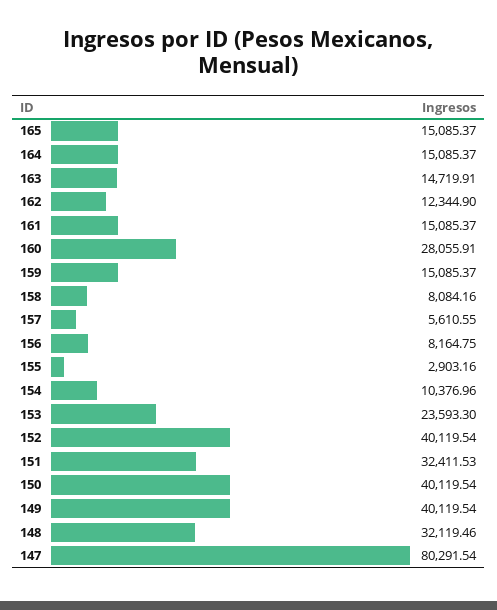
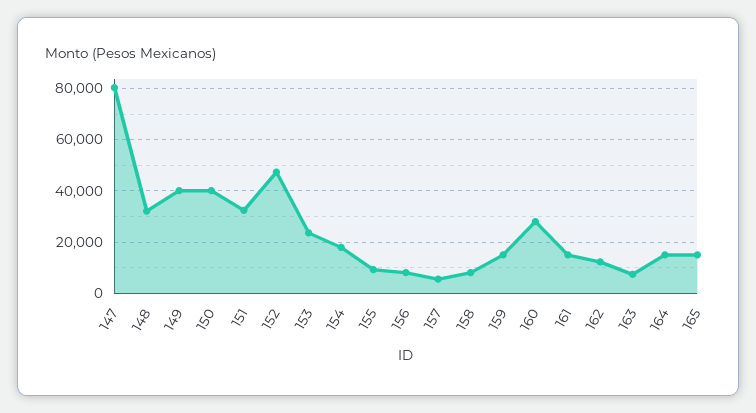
  {
    "165": 15085.37,
    "164": 15085.37,
-   "163": 14719.91,
+   "163": 7500,
    "162": 12344.9,
    "161": 15085.37,
    "160": 28055.91,
    "159": 15085.37,
    "158": 8084.16,
    "157": 5610.55,
    "156": 8164.75,
-   "155": 2903.16,
+   "155": 10000,
-   "154": 10376.96,
+   "154": 17500,
    "153": 23593.3,
-   "152": 40119.54,
+   "152": 47500,
    "151": 32411.53,
    "150": 40119.54,
    "149": 40119.54,
    "148": 32119.46,
    "147": 80291.54
  }

